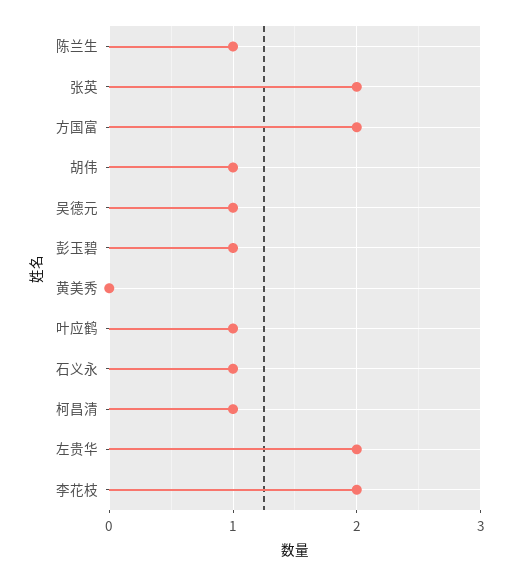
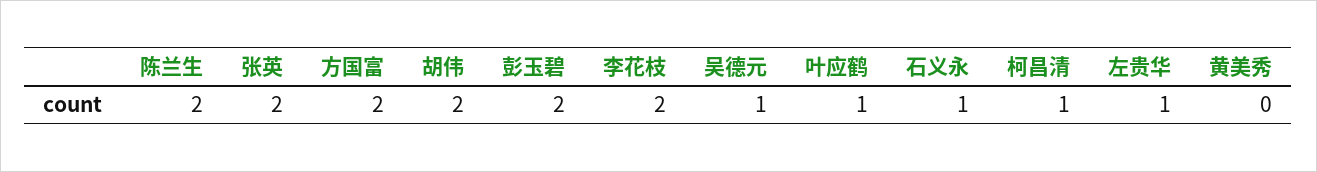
  {
-   "陈兰生": 1,
+   "陈兰生": 2,
    "张英": 2,
    "方国富": 2,
-   "胡伟": 1,
+   "胡伟": 2,
    "吴德元": 1,
-   "彭玉碧": 1,
+   "彭玉碧": 2,
    "黄美秀": 0,
    "叶应鹤": 1,
    "石义永": 1,
    "柯昌清": 1,
-   "左贵华": 2,
+   "左贵华": 1,
    "李花枝": 2
  }

